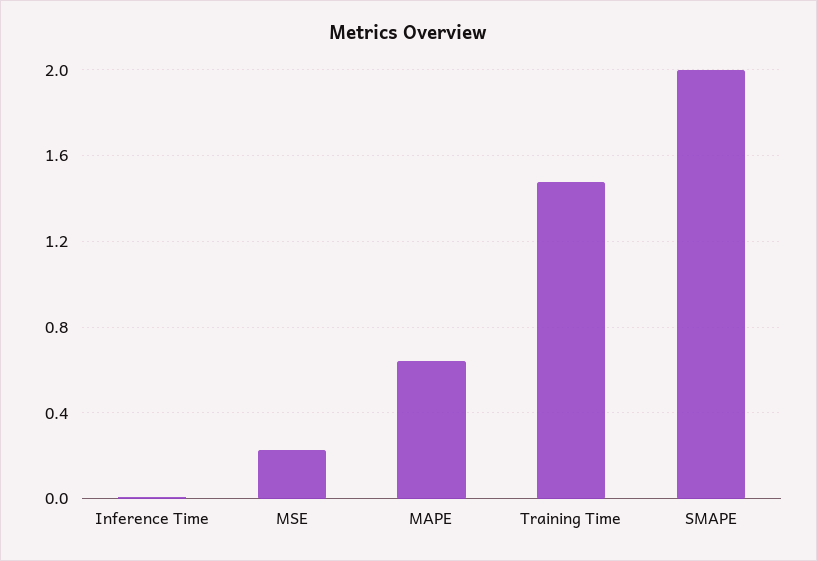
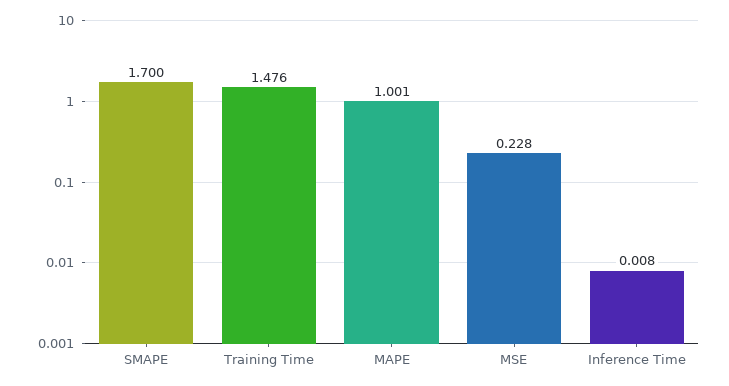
  {
    "Inference Time": 0.008,
    "MSE": 0.228,
-   "MAPE": 0.65,
+   "MAPE": 1.001,
    "Training Time": 1.476,
-   "SMAPE": 2
+   "SMAPE": 1.7
  }

